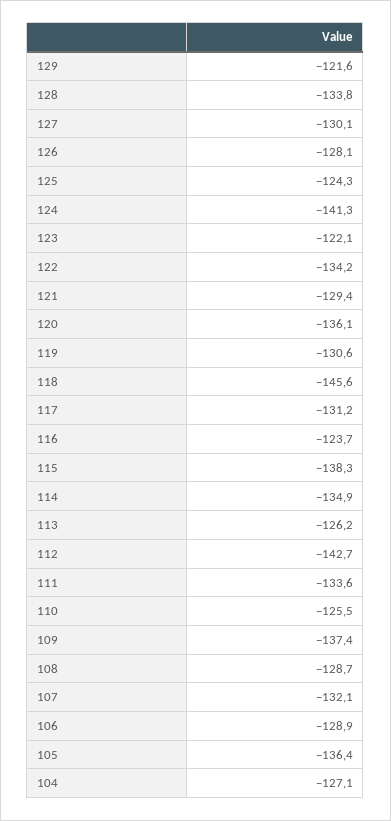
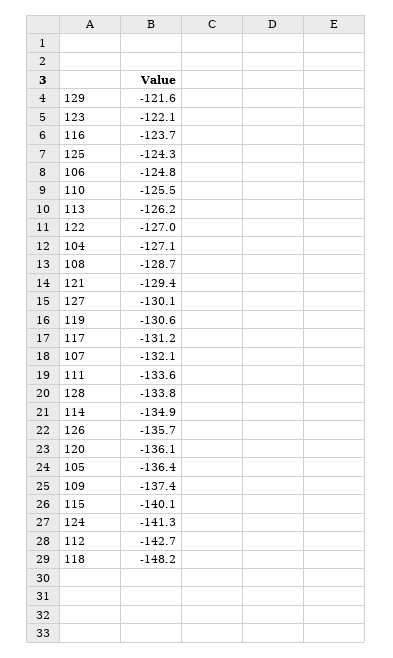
  {
    "129": -121.6,
    "128": -133.8,
    "127": -130.1,
-   "126": -128.1,
+   "126": -135.7,
    "125": -124.3,
    "124": -141.3,
    "123": -122.1,
-   "122": -134.2,
+   "122": -127,
    "121": -129.4,
    "120": -136.1,
    "119": -130.6,
-   "118": -145.6,
+   "118": -148.2,
    "117": -131.2,
    "116": -123.7,
-   "115": -138.3,
+   "115": -140.1,
    "114": -134.9,
    "113": -126.2,
    "112": -142.7,
    "111": -133.6,
    "110": -125.5,
    "109": -137.4,
    "108": -128.7,
    "107": -132.1,
-   "106": -128.9,
+   "106": -124.8,
    "105": -136.4,
    "104": -127.1
  }

